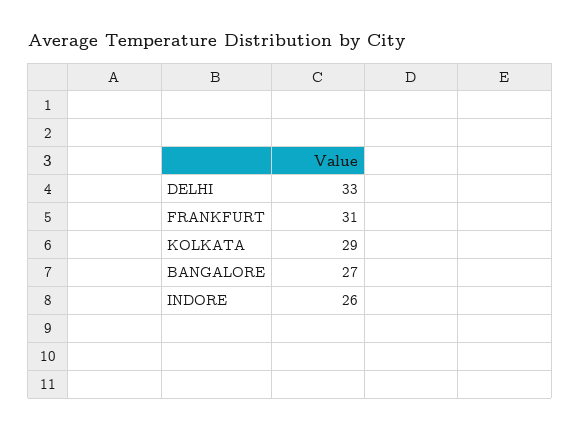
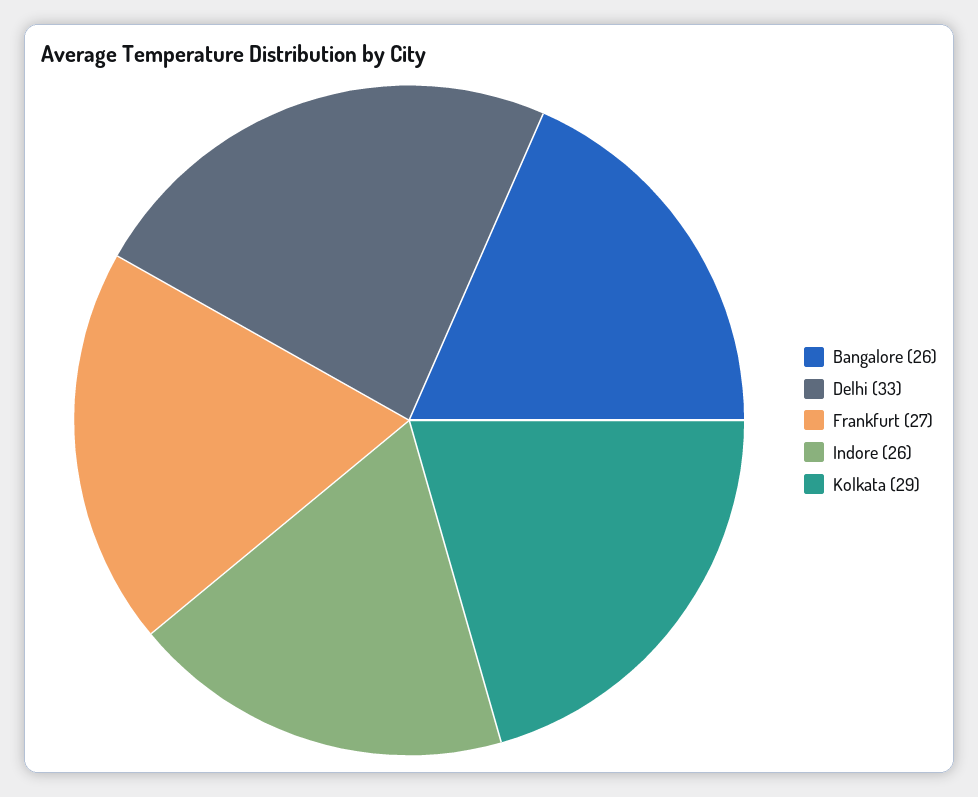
  {
    "DELHI": 33,
-   "FRANKFURT": 31,
+   "FRANKFURT": 27,
    "KOLKATA": 29,
-   "BANGALORE": 27,
+   "BANGALORE": 26,
    "INDORE": 26
  }

